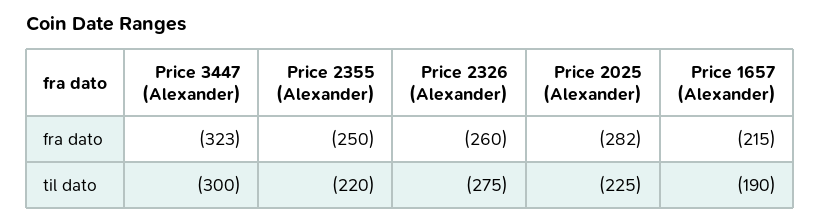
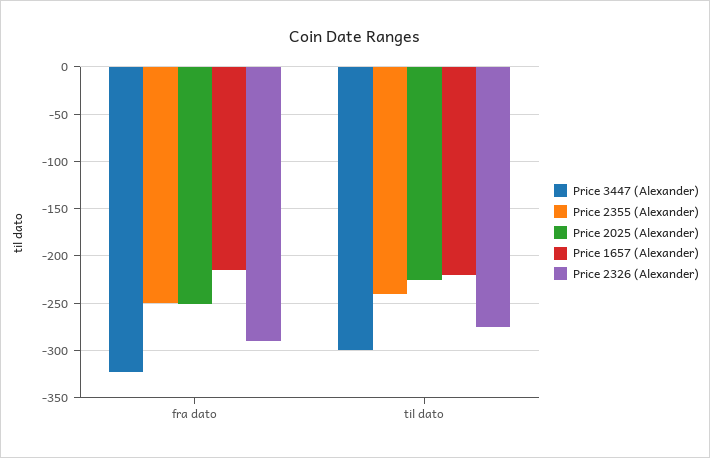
  {
    "Price 3447 (Alexander)": {
      "fra dato": -323,
      "til dato": -300
    },
    "Price 2355 (Alexander)": {
      "fra dato": -250,
-     "til dato": -220
+     "til dato": -240
    },
    "Price 2326 (Alexander)": {
-     "fra dato": -260,
+     "fra dato": -290,
      "til dato": -275
    },
    "Price 2025 (Alexander)": {
-     "fra dato": -282,
+     "fra dato": -250,
      "til dato": -225
    },
    "Price 1657 (Alexander)": {
      "fra dato": -215,
-     "til dato": -190
+     "til dato": -220
    }
  }

